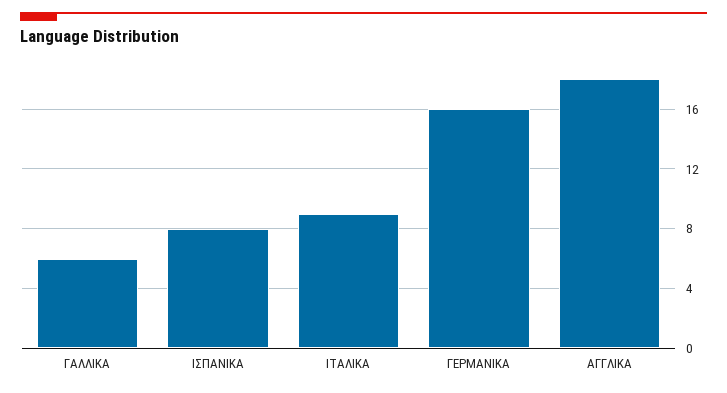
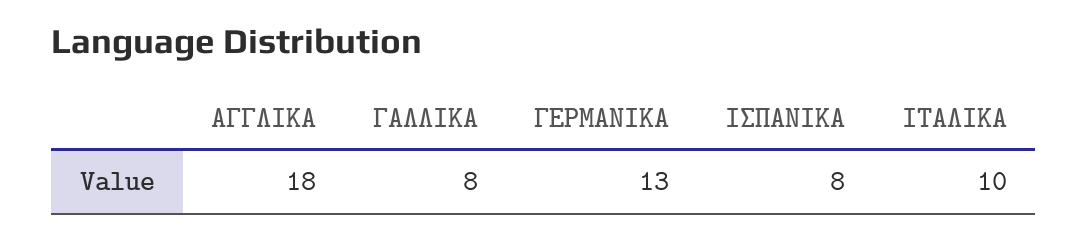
  {
-   "ΓΑΛΛΙΚΑ": 6,
+   "ΓΑΛΛΙΚΑ": 8,
    "ΙΣΠΑΝΙΚΑ": 8,
-   "ΙΤΑΛΙΚΑ": 9,
+   "ΙΤΑΛΙΚΑ": 10,
-   "ΓΕΡΜΑΝΙΚΑ": 16,
+   "ΓΕΡΜΑΝΙΚΑ": 13,
    "ΑΓΓΛΙΚΑ": 18
  }

